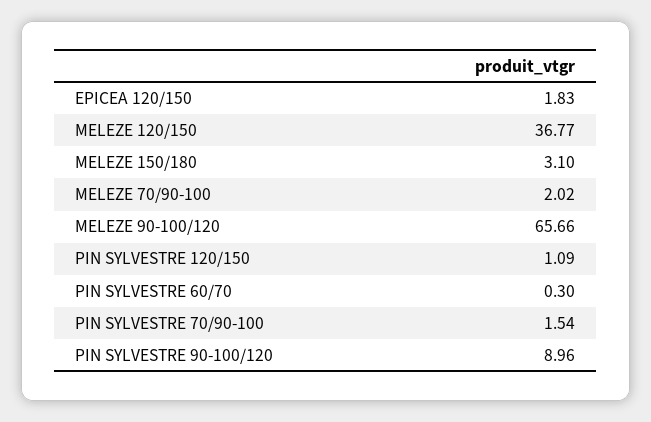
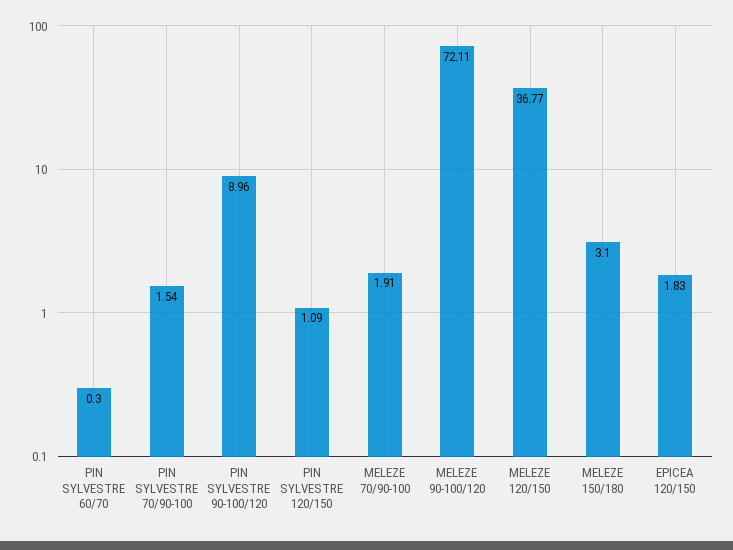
  {
    "EPICEA 120/150": 1.83,
    "MELEZE 120/150": 36.77,
    "MELEZE 150/180": 3.1,
-   "MELEZE 70/90-100": 2.02,
+   "MELEZE 70/90-100": 1.91,
-   "MELEZE 90-100/120": 65.66,
+   "MELEZE 90-100/120": 72.11,
    "PIN SYLVESTRE 120/150": 1.09,
    "PIN SYLVESTRE 60/70": 0.3,
    "PIN SYLVESTRE 70/90-100": 1.54,
    "PIN SYLVESTRE 90-100/120": 8.96
  }

